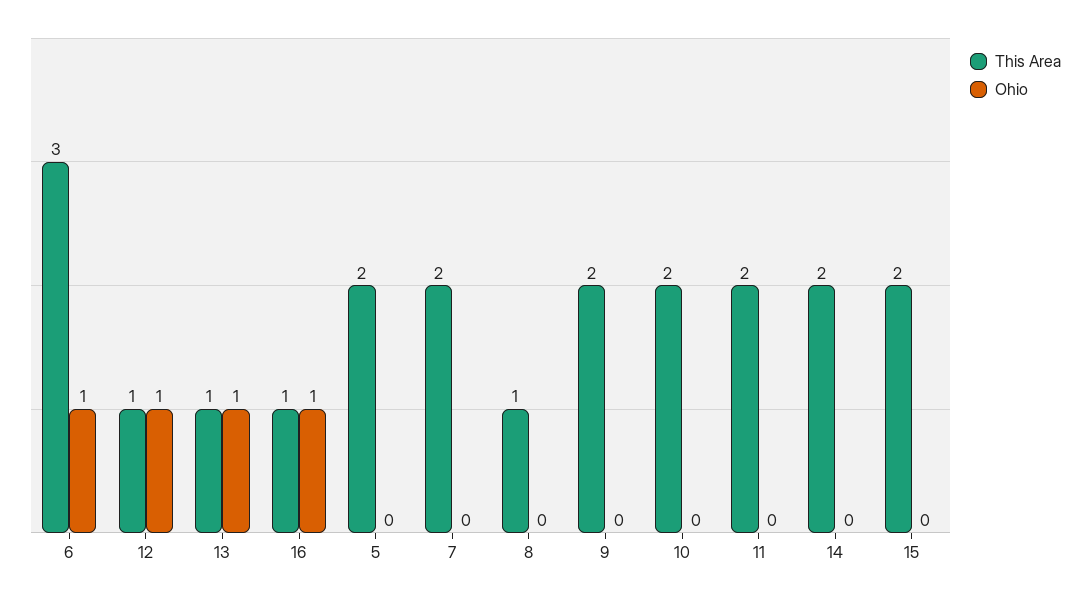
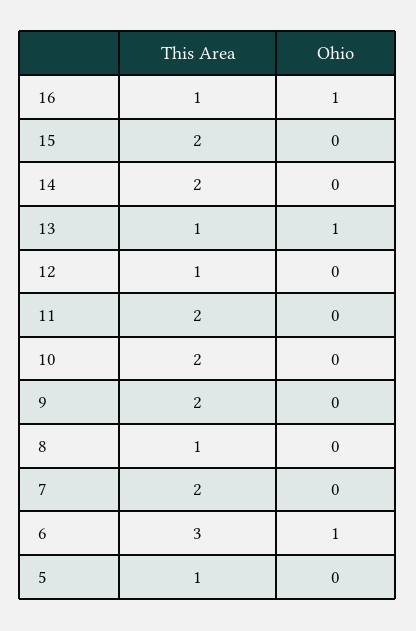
  {
    "This Area": {
      "6": 3,
      "12": 1,
      "13": 1,
      "16": 1,
-     "5": 2,
+     "5": 1,
      "7": 2,
      "8": 1,
      "9": 2,
      "10": 2,
      "11": 2,
      "14": 2,
      "15": 2
    },
    "Ohio": {
      "6": 1,
-     "12": 1,
+     "12": 0,
      "13": 1,
      "16": 1,
      "5": 0,
      "7": 0,
      "8": 0,
      "9": 0,
      "10": 0,
      "11": 0,
      "14": 0,
      "15": 0
    }
  }

